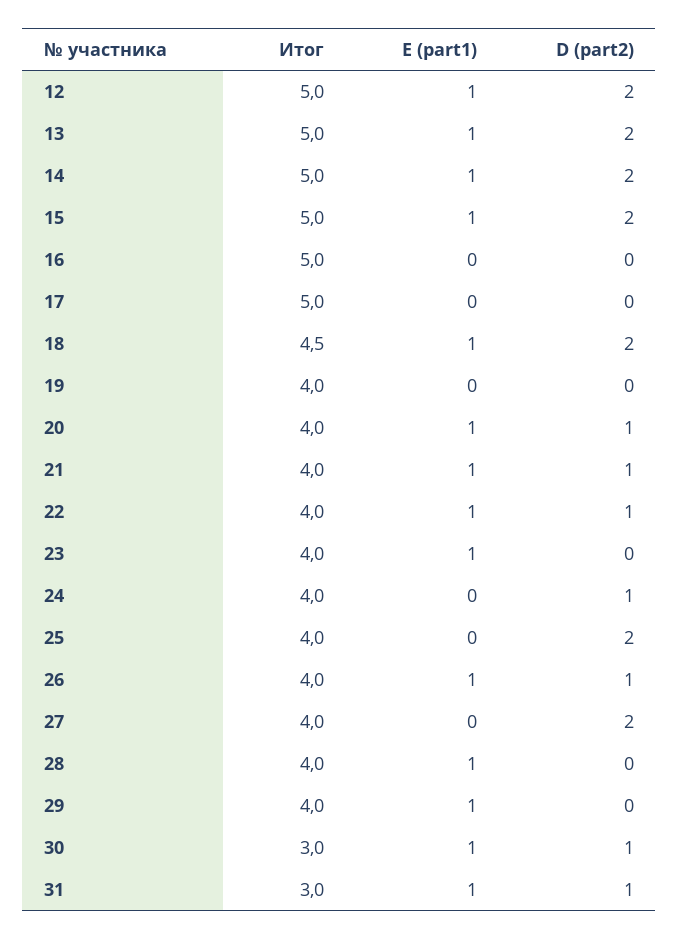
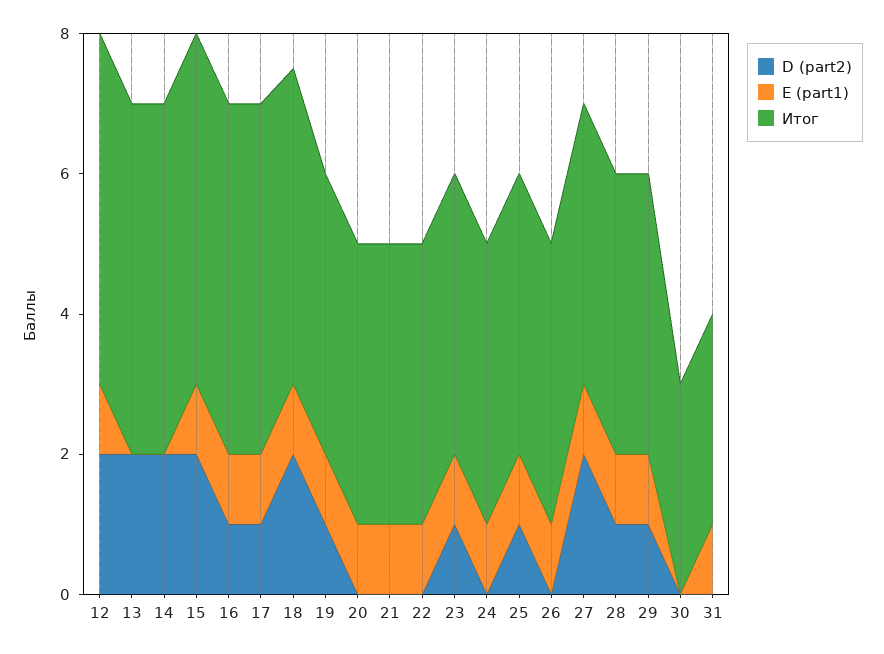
  {
    "Итог": {
      "12": 5,
      "13": 5,
      "14": 5,
      "15": 5,
      "16": 5,
      "17": 5,
      "18": 4.5,
      "19": 4,
      "20": 4,
      "21": 4,
      "22": 4,
      "23": 4,
      "24": 4,
      "25": 4,
      "26": 4,
      "27": 4,
      "28": 4,
      "29": 4,
      "30": 3,
      "31": 3
    },
    "E (part1)": {
      "12": 1,
-     "13": 1,
+     "13": 0,
-     "14": 1,
+     "14": 0,
      "15": 1,
-     "16": 0,
+     "16": 1,
-     "17": 0,
+     "17": 1,
      "18": 1,
-     "19": 0,
+     "19": 1,
      "20": 1,
      "21": 1,
      "22": 1,
      "23": 1,
-     "24": 0,
+     "24": 1,
-     "25": 0,
+     "25": 1,
      "26": 1,
-     "27": 0,
+     "27": 1,
      "28": 1,
      "29": 1,
-     "30": 1,
+     "30": 0,
      "31": 1
    },
    "D (part2)": {
      "12": 2,
      "13": 2,
      "14": 2,
      "15": 2,
-     "16": 0,
+     "16": 1,
-     "17": 0,
+     "17": 1,
      "18": 2,
-     "19": 0,
+     "19": 1,
-     "20": 1,
+     "20": 0,
-     "21": 1,
+     "21": 0,
-     "22": 1,
+     "22": 0,
-     "23": 0,
+     "23": 1,
-     "24": 1,
+     "24": 0,
-     "25": 2,
+     "25": 1,
-     "26": 1,
+     "26": 0,
      "27": 2,
-     "28": 0,
+     "28": 1,
-     "29": 0,
+     "29": 1,
-     "30": 1,
+     "30": 0,
-     "31": 1
+     "31": 0
    }
  }

